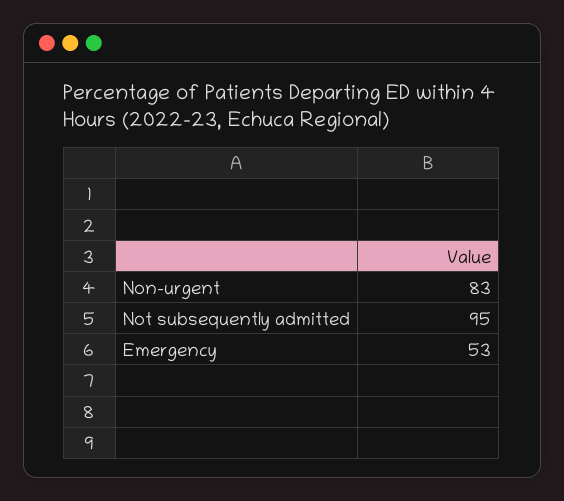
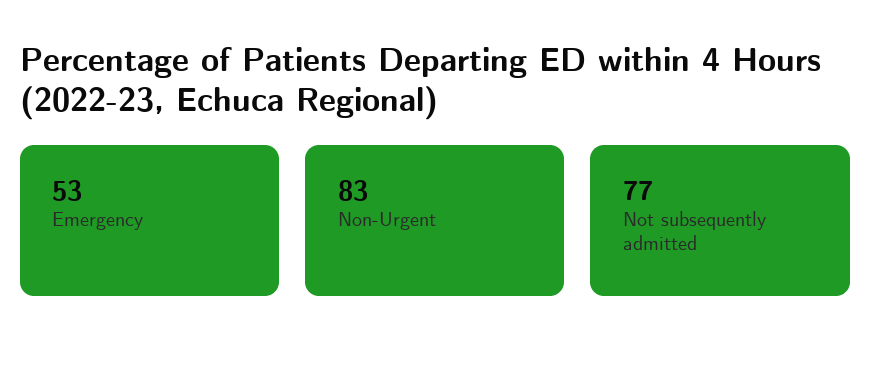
  {
    "Non-urgent": 83,
-   "Not subsequently admitted": 95,
+   "Not subsequently admitted": 77,
    "Emergency": 53
  }

